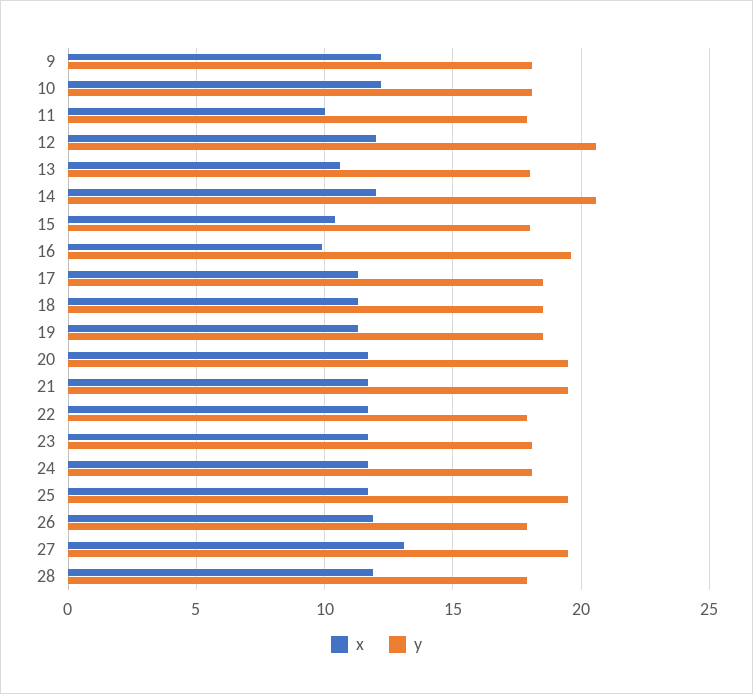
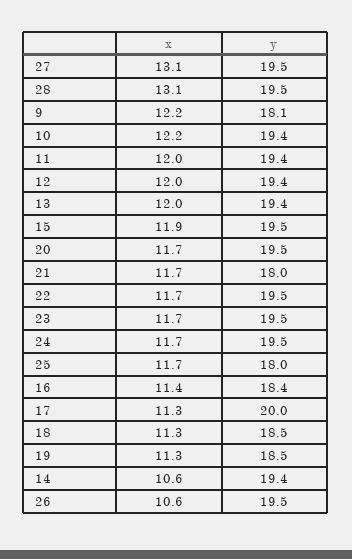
  {
    "x": {
      "9": 12.2,
      "10": 12.2,
-     "11": 10,
+     "11": 12,
      "12": 12,
-     "13": 10.5,
+     "13": 12,
-     "14": 12,
+     "14": 10.6,
-     "15": 10.5,
+     "15": 11.9,
-     "16": 10,
+     "16": 11.4,
      "17": 11.3,
      "18": 11.3,
      "19": 11.3,
      "20": 11.7,
      "21": 11.7,
      "22": 11.7,
      "23": 11.7,
      "24": 11.7,
      "25": 11.7,
-     "26": 12,
+     "26": 10.6,
      "27": 13.1,
-     "28": 12
+     "28": 13.1
    },
    "y": {
      "9": 18.1,
-     "10": 18,
+     "10": 19.4,
-     "11": 18,
+     "11": 19.4,
-     "12": 20.5,
+     "12": 19.4,
-     "13": 18,
+     "13": 19.4,
-     "14": 20.5,
+     "14": 19.4,
-     "15": 18,
+     "15": 19.5,
-     "16": 19.5,
+     "16": 18.4,
-     "17": 18.5,
+     "17": 20,
      "18": 18.5,
      "19": 18.5,
      "20": 19.5,
-     "21": 19.5,
+     "21": 18,
-     "22": 18,
+     "22": 19.5,
-     "23": 18,
+     "23": 19.5,
-     "24": 18,
+     "24": 19.5,
-     "25": 19.5,
+     "25": 18,
-     "26": 18,
+     "26": 19.5,
      "27": 19.5,
-     "28": 18
+     "28": 19.5
    }
  }

